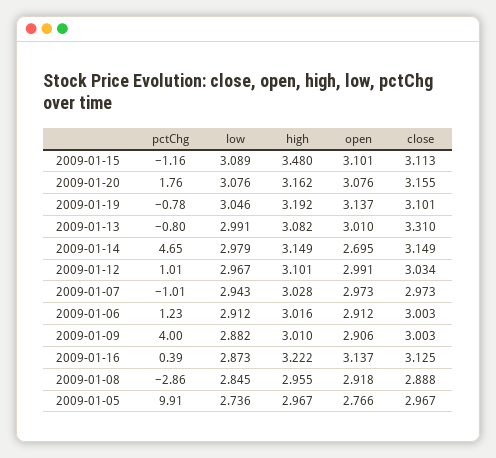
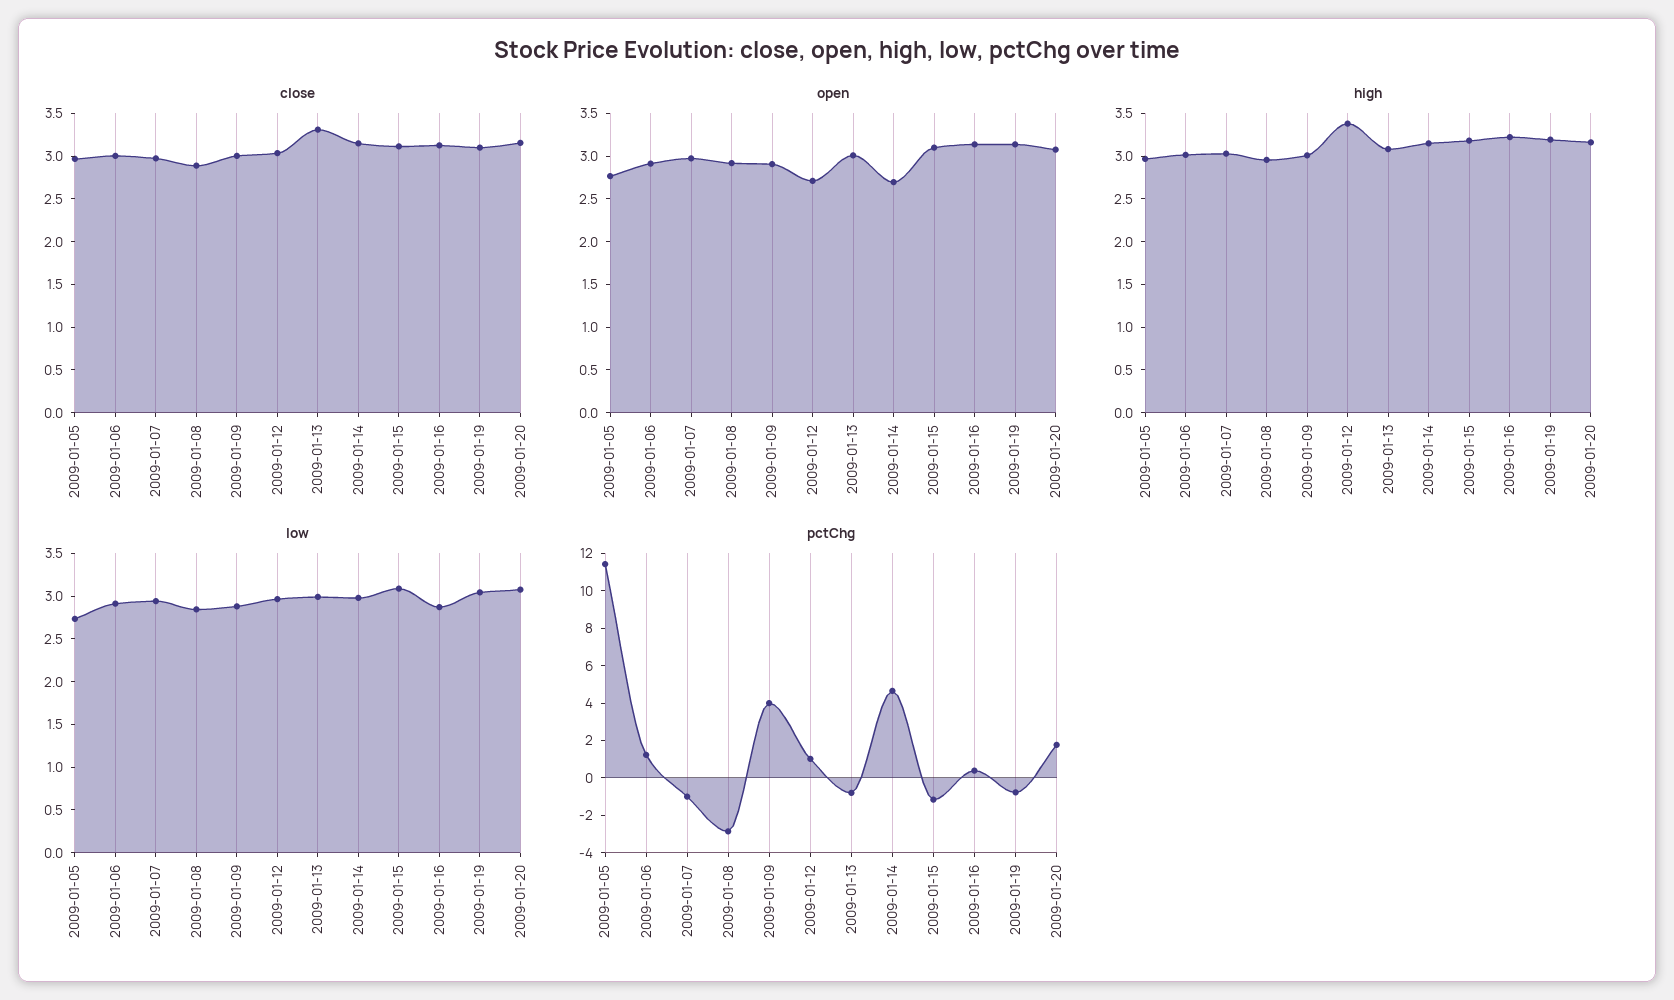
  {
    "pctChg": {
      "2009-01-15": -1.16,
      "2009-01-20": 1.76,
      "2009-01-19": -0.78,
      "2009-01-13": -0.8,
      "2009-01-14": 4.65,
      "2009-01-12": 1.01,
      "2009-01-07": -1.01,
      "2009-01-06": 1.23,
      "2009-01-09": 4,
      "2009-01-16": 0.39,
      "2009-01-08": -2.86,
-     "2009-01-05": 9.91
+     "2009-01-05": 11.5
    },
    "low": {
      "2009-01-15": 3.089,
      "2009-01-20": 3.076,
      "2009-01-19": 3.046,
      "2009-01-13": 2.991,
      "2009-01-14": 2.979,
      "2009-01-12": 2.967,
      "2009-01-07": 2.943,
      "2009-01-06": 2.912,
      "2009-01-09": 2.882,
      "2009-01-16": 2.873,
      "2009-01-08": 2.845,
      "2009-01-05": 2.736
    },
    "high": {
-     "2009-01-15": 3.48,
+     "2009-01-15": 3.2,
      "2009-01-20": 3.162,
      "2009-01-19": 3.192,
      "2009-01-13": 3.082,
      "2009-01-14": 3.149,
-     "2009-01-12": 3.101,
+     "2009-01-12": 3.4,
      "2009-01-07": 3.028,
      "2009-01-06": 3.016,
      "2009-01-09": 3.01,
      "2009-01-16": 3.222,
      "2009-01-08": 2.955,
      "2009-01-05": 2.967
    },
    "open": {
      "2009-01-15": 3.101,
      "2009-01-20": 3.076,
      "2009-01-19": 3.137,
      "2009-01-13": 3.01,
      "2009-01-14": 2.695,
-     "2009-01-12": 2.991,
+     "2009-01-12": 2.7,
      "2009-01-07": 2.973,
      "2009-01-06": 2.912,
      "2009-01-09": 2.906,
      "2009-01-16": 3.137,
      "2009-01-08": 2.918,
      "2009-01-05": 2.766
    },
    "close": {
      "2009-01-15": 3.113,
      "2009-01-20": 3.155,
      "2009-01-19": 3.101,
      "2009-01-13": 3.31,
      "2009-01-14": 3.149,
      "2009-01-12": 3.034,
      "2009-01-07": 2.973,
      "2009-01-06": 3.003,
      "2009-01-09": 3.003,
      "2009-01-16": 3.125,
      "2009-01-08": 2.888,
      "2009-01-05": 2.967
    }
  }

